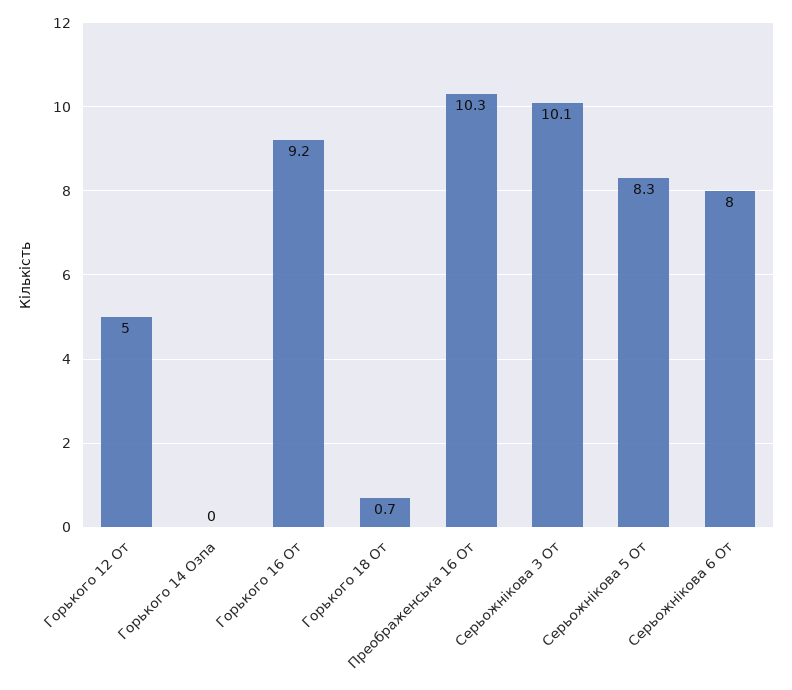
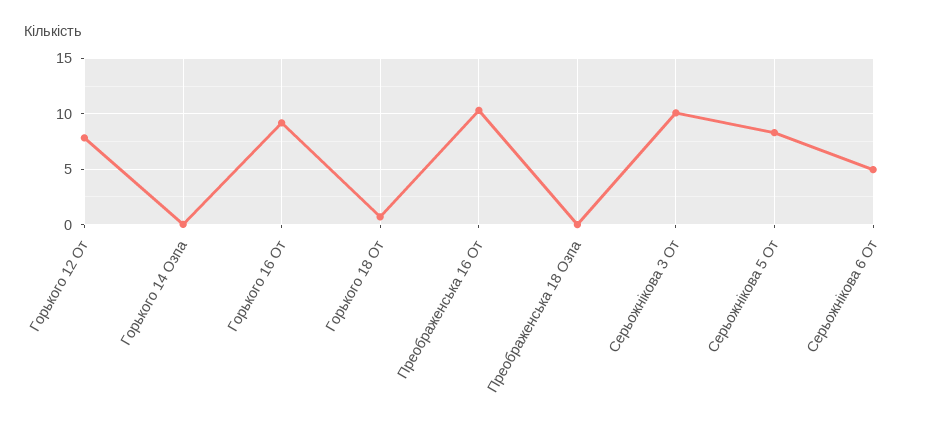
  {
-   "Горького 12 От": 5,
+   "Горького 12 От": 8,
    "Горького 14 Озпа": 0,
    "Горького 16 От": 9.2,
    "Горького 18 От": 0.7,
    "Преображенська 16 От": 10.3,
    "Серьожнiкова 3 От": 10.1,
    "Серьожнiкова 5 От": 8.3,
-   "Серьожнiкова 6 От": 8
+   "Серьожнiкова 6 От": 5,
+   "Преображенська 18 Озпа": 0
  }

